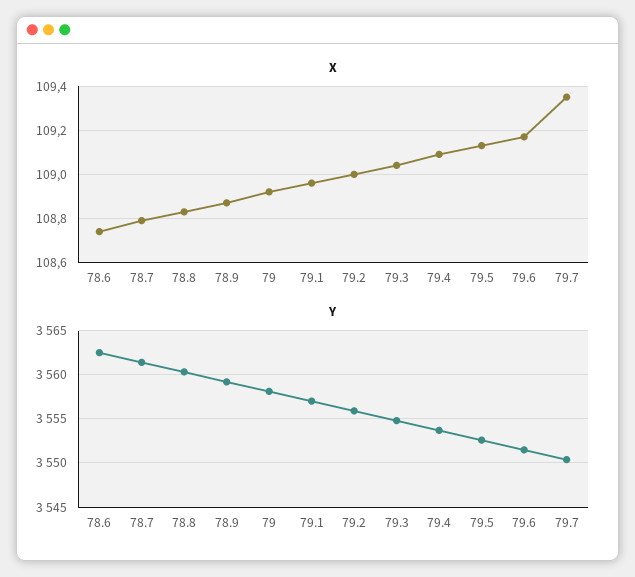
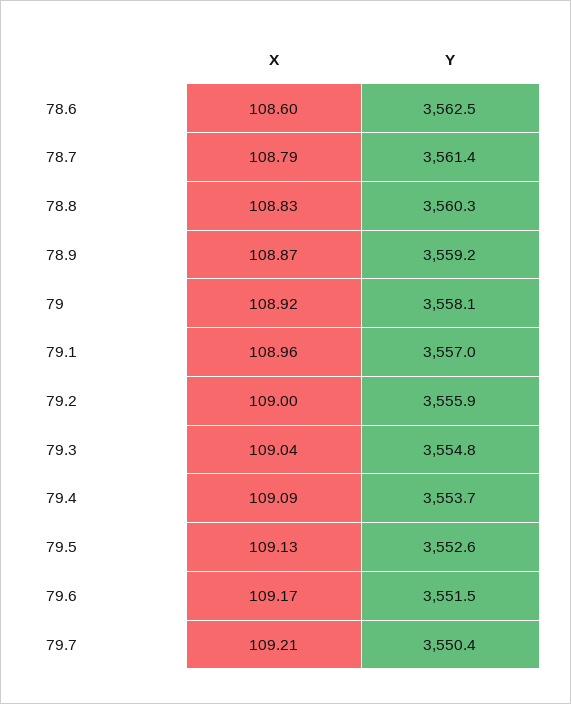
  {
    "X": {
-     "78.6": 108.75,
+     "78.6": 108.6,
      "78.7": 108.79,
      "78.8": 108.83,
      "78.9": 108.87,
      "79": 108.92,
      "79.1": 108.96,
      "79.2": 109,
      "79.3": 109.04,
      "79.4": 109.09,
      "79.5": 109.13,
      "79.6": 109.17,
-     "79.7": 109.35
+     "79.7": 109.21
    },
    "Y": {
      "78.6": 3562.5,
      "78.7": 3561.4,
      "78.8": 3560.3,
      "78.9": 3559.2,
      "79": 3558.1,
      "79.1": 3557,
      "79.2": 3555.9,
      "79.3": 3554.8,
      "79.4": 3553.7,
      "79.5": 3552.6,
      "79.6": 3551.5,
      "79.7": 3550.4
    }
  }

